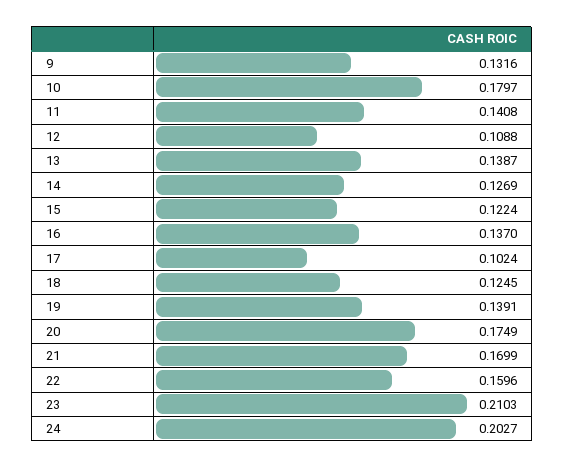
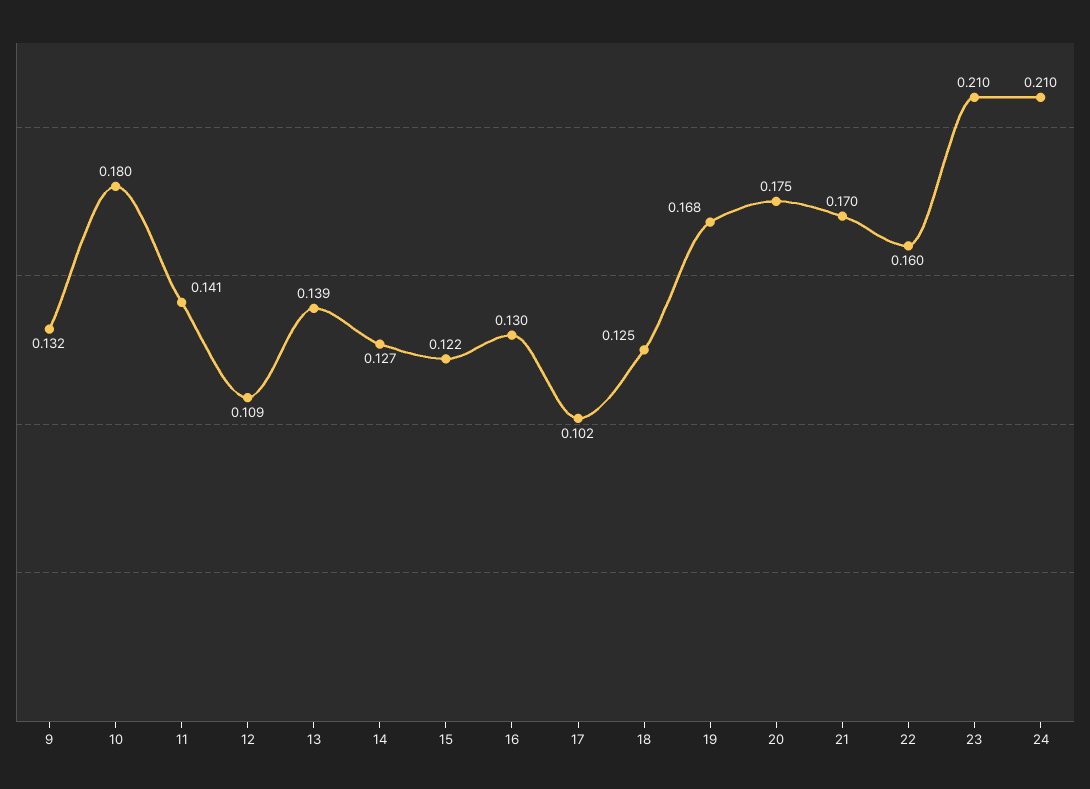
  {
    "9": 0.1316,
    "10": 0.1797,
    "11": 0.1408,
    "12": 0.1088,
    "13": 0.1387,
    "14": 0.1269,
    "15": 0.1224,
-   "16": 0.137,
+   "16": 0.13,
    "17": 0.1024,
    "18": 0.1245,
-   "19": 0.1391,
+   "19": 0.168,
    "20": 0.1749,
    "21": 0.1699,
    "22": 0.1596,
    "23": 0.2103,
-   "24": 0.2027
+   "24": 0.21
  }

